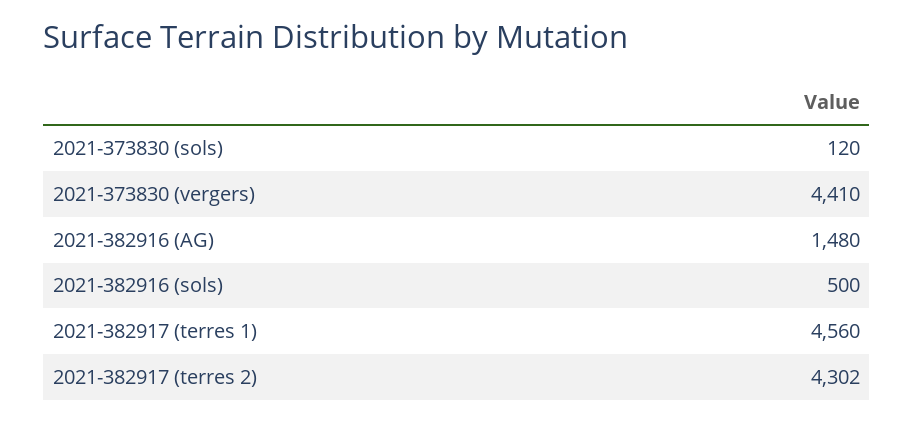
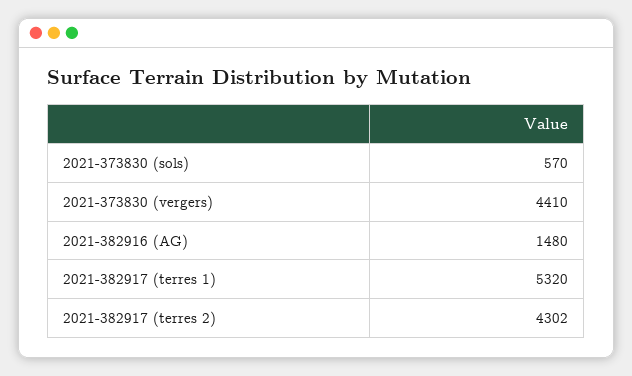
  {
-   "2021-373830 (sols)": 120,
+   "2021-373830 (sols)": 570,
    "2021-373830 (vergers)": 4410,
    "2021-382916 (AG)": 1480,
-   "2021-382916 (sols)": 500,
-   "2021-382917 (terres 1)": 4560,
+   "2021-382917 (terres 1)": 5320,
    "2021-382917 (terres 2)": 4302
  }

